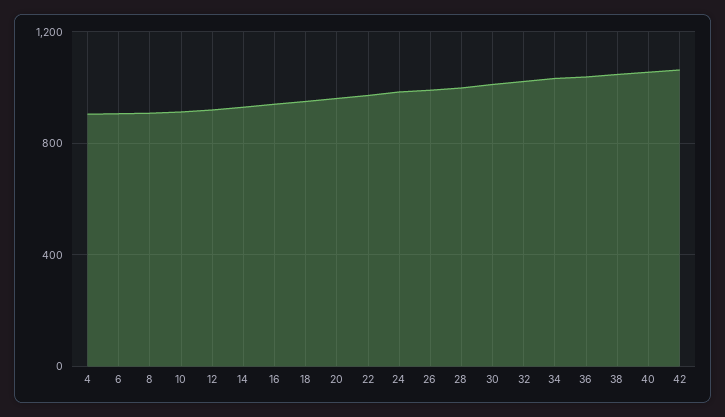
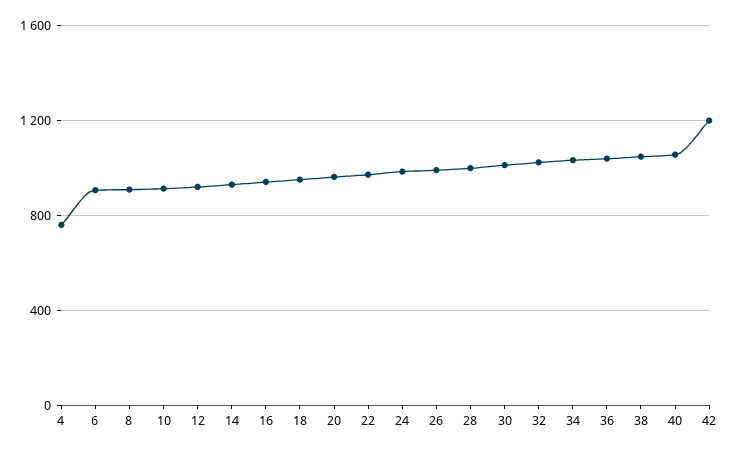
  {
-   "4": 900,
+   "4": 750,
    "6": 900,
    "8": 900,
    "10": 900,
    "12": 900,
    "14": 950,
    "16": 950,
    "18": 950,
    "20": 950,
    "22": 950,
    "24": 1000,
    "26": 1000,
    "28": 1000,
    "30": 1000,
    "32": 1000,
    "34": 1050,
    "36": 1050,
    "38": 1050,
    "40": 1050,
-   "42": 1050
+   "42": 1200
  }

